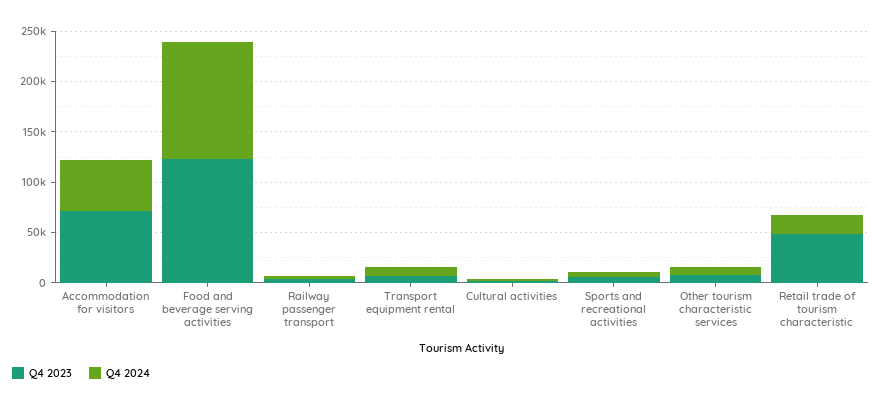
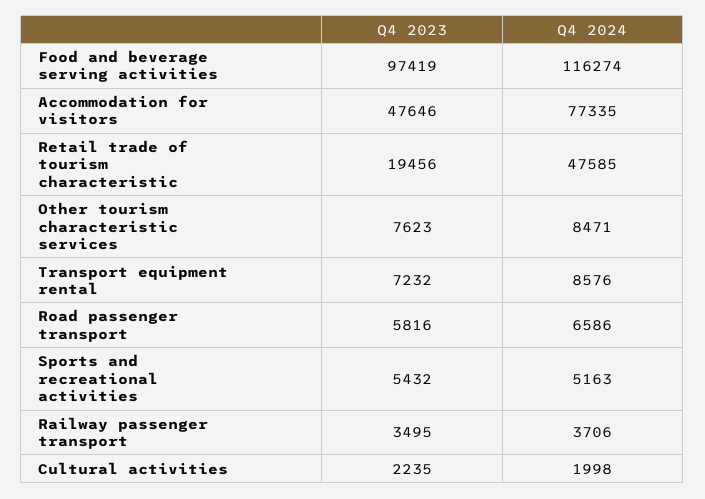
  {
    "Q4 2023": {
-     "Accommodation for visitors": 70000,
+     "Accommodation for visitors": 47646,
-     "Food and beverage serving activities": 120000,
+     "Food and beverage serving activities": 97419,
      "Railway passenger transport": 3495,
      "Transport equipment rental": 7232,
      "Cultural activities": 2235,
      "Sports and recreational activities": 5432,
      "Other tourism characteristic services": 7623,
-     "Retail trade of tourism characteristic": 50000
+     "Retail trade of tourism characteristic": 19456,
+     "Road passenger transport": 5816
    },
    "Q4 2024": {
-     "Accommodation for visitors": 50000,
+     "Accommodation for visitors": 77335,
      "Food and beverage serving activities": 116274,
      "Railway passenger transport": 3706,
      "Transport equipment rental": 8576,
      "Cultural activities": 1998,
      "Sports and recreational activities": 5163,
      "Other tourism characteristic services": 8471,
-     "Retail trade of tourism characteristic": 20000
+     "Retail trade of tourism characteristic": 47585,
+     "Road passenger transport": 6586
    }
  }

